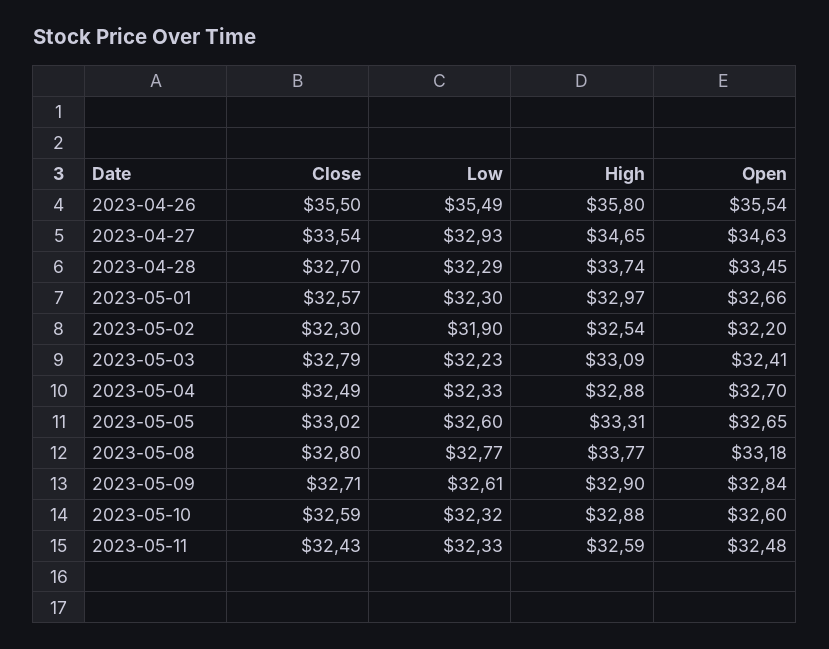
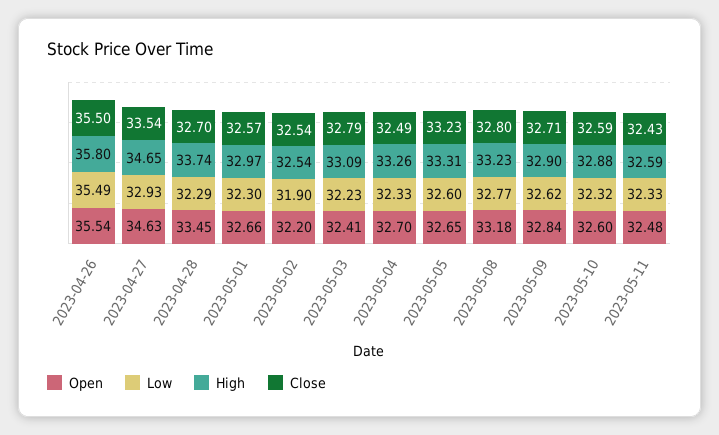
  {
    "Close": {
      "2023-04-26": 35.5,
      "2023-04-27": 33.54,
      "2023-04-28": 32.7,
      "2023-05-01": 32.57,
-     "2023-05-02": 32.3,
+     "2023-05-02": 32.54,
      "2023-05-03": 32.79,
      "2023-05-04": 32.49,
-     "2023-05-05": 33.02,
+     "2023-05-05": 33.23,
      "2023-05-08": 32.8,
      "2023-05-09": 32.71,
      "2023-05-10": 32.59,
      "2023-05-11": 32.43
    },
    "Low": {
      "2023-04-26": 35.49,
      "2023-04-27": 32.93,
      "2023-04-28": 32.29,
      "2023-05-01": 32.3,
      "2023-05-02": 31.9,
      "2023-05-03": 32.23,
      "2023-05-04": 32.33,
      "2023-05-05": 32.6,
      "2023-05-08": 32.77,
-     "2023-05-09": 32.61,
+     "2023-05-09": 32.62,
      "2023-05-10": 32.32,
      "2023-05-11": 32.33
    },
    "High": {
      "2023-04-26": 35.8,
      "2023-04-27": 34.65,
      "2023-04-28": 33.74,
      "2023-05-01": 32.97,
      "2023-05-02": 32.54,
      "2023-05-03": 33.09,
-     "2023-05-04": 32.88,
+     "2023-05-04": 33.26,
      "2023-05-05": 33.31,
-     "2023-05-08": 33.77,
+     "2023-05-08": 33.23,
      "2023-05-09": 32.9,
      "2023-05-10": 32.88,
      "2023-05-11": 32.59
    },
    "Open": {
      "2023-04-26": 35.54,
      "2023-04-27": 34.63,
      "2023-04-28": 33.45,
      "2023-05-01": 32.66,
      "2023-05-02": 32.2,
      "2023-05-03": 32.41,
      "2023-05-04": 32.7,
      "2023-05-05": 32.65,
      "2023-05-08": 33.18,
      "2023-05-09": 32.84,
      "2023-05-10": 32.6,
      "2023-05-11": 32.48
    }
  }

